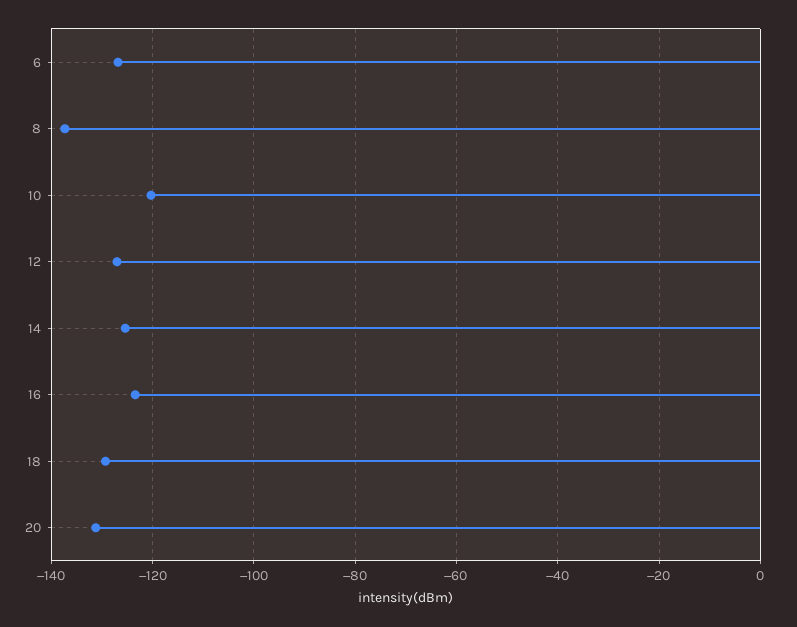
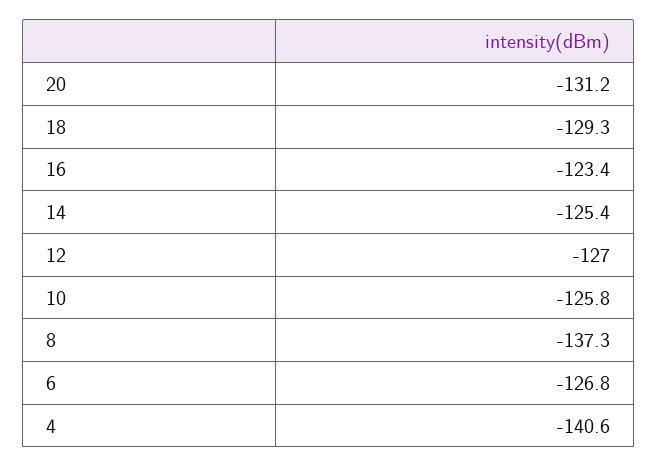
  {
    "6": -126.8,
    "8": -137.3,
-   "10": -120,
+   "10": -125.8,
    "12": -127,
    "14": -125.4,
    "16": -123.4,
    "18": -129.3,
-   "20": -131.2
+   "20": -131.2,
+   "4": -140.6
  }

